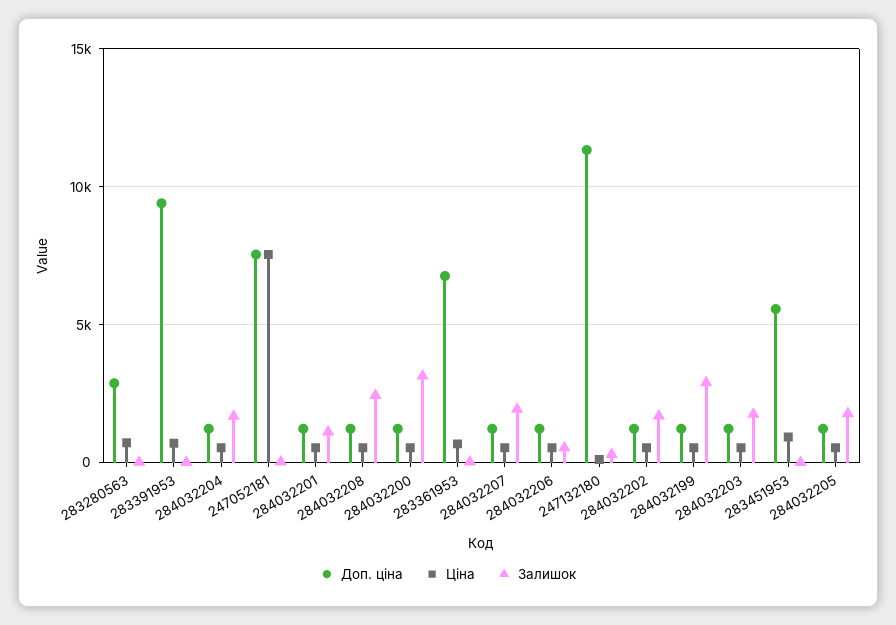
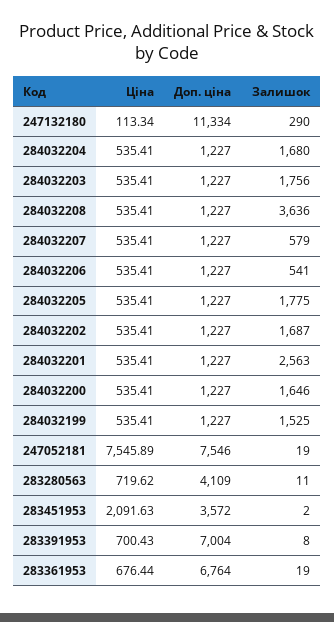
  {
    "Доп. ціна": {
-     "283280563": 3000,
+     "283280563": 4109,
-     "283391953": 9500,
+     "283391953": 7004,
      "284032204": 1227,
      "247052181": 7546,
      "284032201": 1227,
      "284032208": 1227,
      "284032200": 1227,
      "283361953": 6764,
      "284032207": 1227,
      "284032206": 1227,
      "247132180": 11334,
      "284032202": 1227,
      "284032199": 1227,
      "284032203": 1227,
-     "283451953": 5500,
+     "283451953": 3572,
      "284032205": 1227
    },
    "Ціна": {
      "283280563": 719.62,
      "283391953": 700.43,
      "284032204": 535.41,
      "247052181": 7545.89,
      "284032201": 535.41,
      "284032208": 535.41,
      "284032200": 535.41,
      "283361953": 676.44,
      "284032207": 535.41,
      "284032206": 535.41,
      "247132180": 113.34,
      "284032202": 535.41,
      "284032199": 535.41,
      "284032203": 535.41,
-     "283451953": 1000,
+     "283451953": 2091.63,
      "284032205": 535.41
    },
    "Залишок": {
      "283280563": 11,
      "283391953": 8,
      "284032204": 1680,
      "247052181": 19,
-     "284032201": 1000,
+     "284032201": 2563,
-     "284032208": 2500,
+     "284032208": 3636,
-     "284032200": 3000,
+     "284032200": 1646,
      "283361953": 19,
-     "284032207": 2000,
+     "284032207": 579,
      "284032206": 541,
      "247132180": 290,
      "284032202": 1687,
-     "284032199": 3000,
+     "284032199": 1525,
      "284032203": 1756,
      "283451953": 2,
      "284032205": 1775
    }
  }

